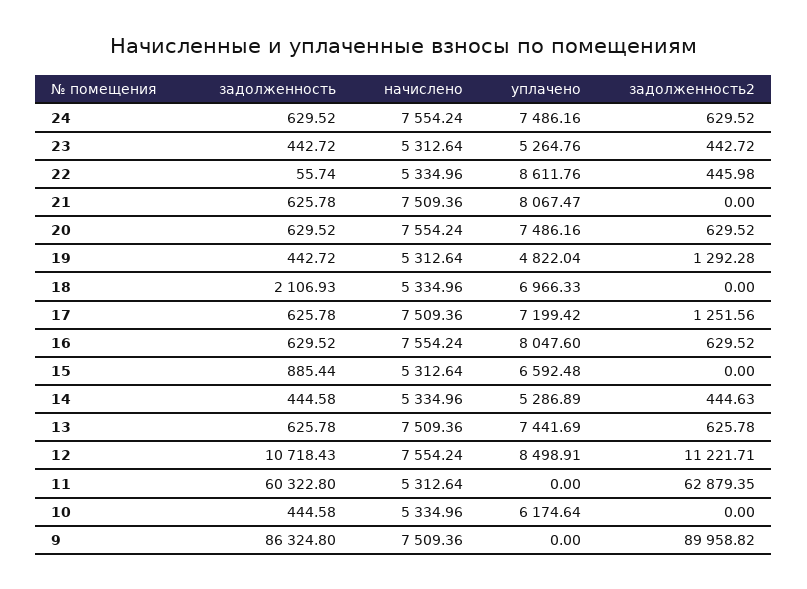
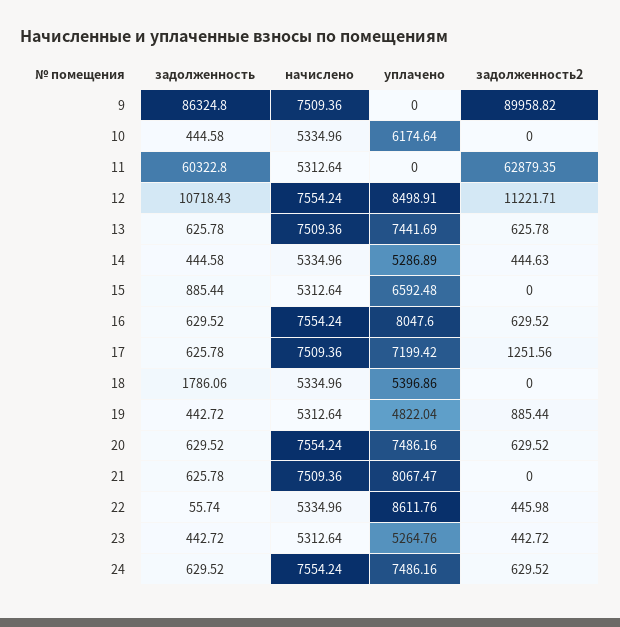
  {
    "задолженность": {
      "24": 629.52,
      "23": 442.72,
      "22": 55.74,
      "21": 625.78,
      "20": 629.52,
      "19": 442.72,
-     "18": 2106.93,
+     "18": 1786.06,
      "17": 625.78,
      "16": 629.52,
      "15": 885.44,
      "14": 444.58,
      "13": 625.78,
      "12": 10718.43,
      "11": 60322.8,
      "10": 444.58,
      "9": 86324.8
    },
    "начислено": {
      "24": 7554.24,
      "23": 5312.64,
      "22": 5334.96,
      "21": 7509.36,
      "20": 7554.24,
      "19": 5312.64,
      "18": 5334.96,
      "17": 7509.36,
      "16": 7554.24,
      "15": 5312.64,
      "14": 5334.96,
      "13": 7509.36,
      "12": 7554.24,
      "11": 5312.64,
      "10": 5334.96,
      "9": 7509.36
    },
    "уплачено": {
      "24": 7486.16,
      "23": 5264.76,
      "22": 8611.76,
      "21": 8067.47,
      "20": 7486.16,
      "19": 4822.04,
-     "18": 6966.33,
+     "18": 5396.86,
      "17": 7199.42,
      "16": 8047.6,
      "15": 6592.48,
      "14": 5286.89,
      "13": 7441.69,
      "12": 8498.91,
      "11": 0,
      "10": 6174.64,
      "9": 0
    },
    "задолженность2": {
      "24": 629.52,
      "23": 442.72,
      "22": 445.98,
      "21": 0,
      "20": 629.52,
-     "19": 1292.28,
+     "19": 885.44,
      "18": 0,
      "17": 1251.56,
      "16": 629.52,
      "15": 0,
      "14": 444.63,
      "13": 625.78,
      "12": 11221.71,
      "11": 62879.35,
      "10": 0,
      "9": 89958.82
    }
  }

